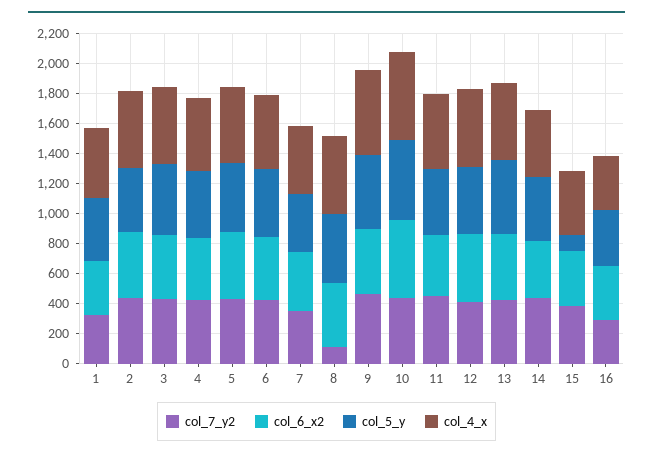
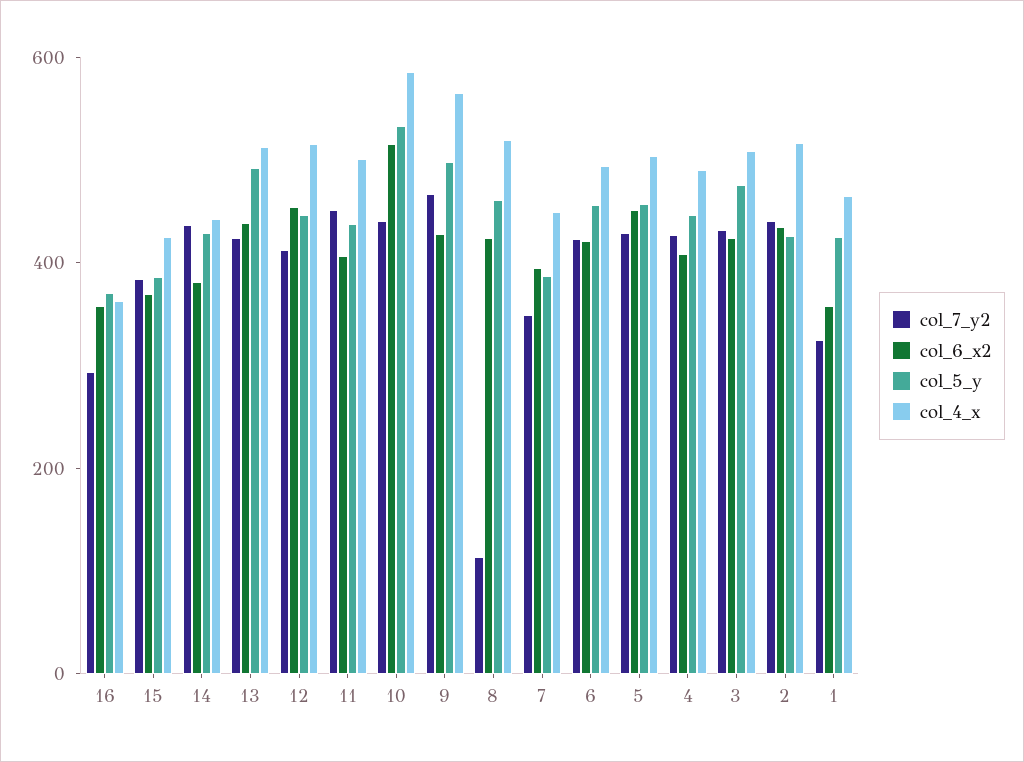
  {
    "col_7_y2": {
      "1": 350,
      "2": 450,
      "3": 450,
      "4": 450,
      "5": 450,
      "6": 400,
      "7": 350,
      "8": 100,
      "9": 450,
      "10": 450,
      "11": 450,
      "12": 400,
      "13": 400,
      "14": 450,
      "15": 400,
      "16": 300
    },
    "col_6_x2": {
      "1": 350,
      "2": 450,
      "3": 400,
      "4": 400,
      "5": 450,
      "6": 400,
      "7": 400,
      "8": 400,
      "9": 450,
      "10": 500,
      "11": 400,
      "12": 450,
      "13": 450,
      "14": 400,
      "15": 350,
      "16": 350
    },
    "col_5_y": {
      "1": 450,
      "2": 450,
      "3": 500,
      "4": 450,
      "5": 450,
      "6": 450,
      "7": 400,
      "8": 450,
      "9": 500,
      "10": 550,
      "11": 450,
      "12": 450,
      "13": 500,
      "14": 450,
-     "15": 100,
+     "15": 400,
      "16": 350
    },
    "col_4_x": {
      "1": 450,
      "2": 500,
      "3": 500,
      "4": 500,
      "5": 500,
      "6": 500,
      "7": 450,
      "8": 500,
      "9": 550,
      "10": 600,
      "11": 500,
      "12": 500,
      "13": 500,
      "14": 450,
      "15": 450,
      "16": 350
    }
  }

